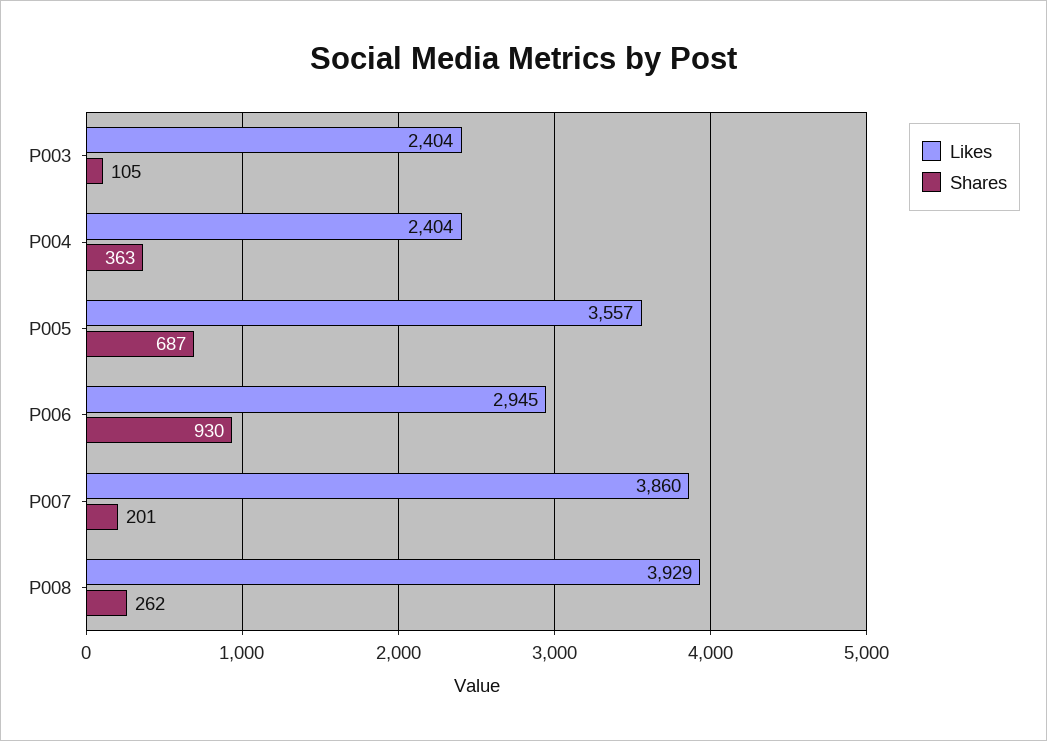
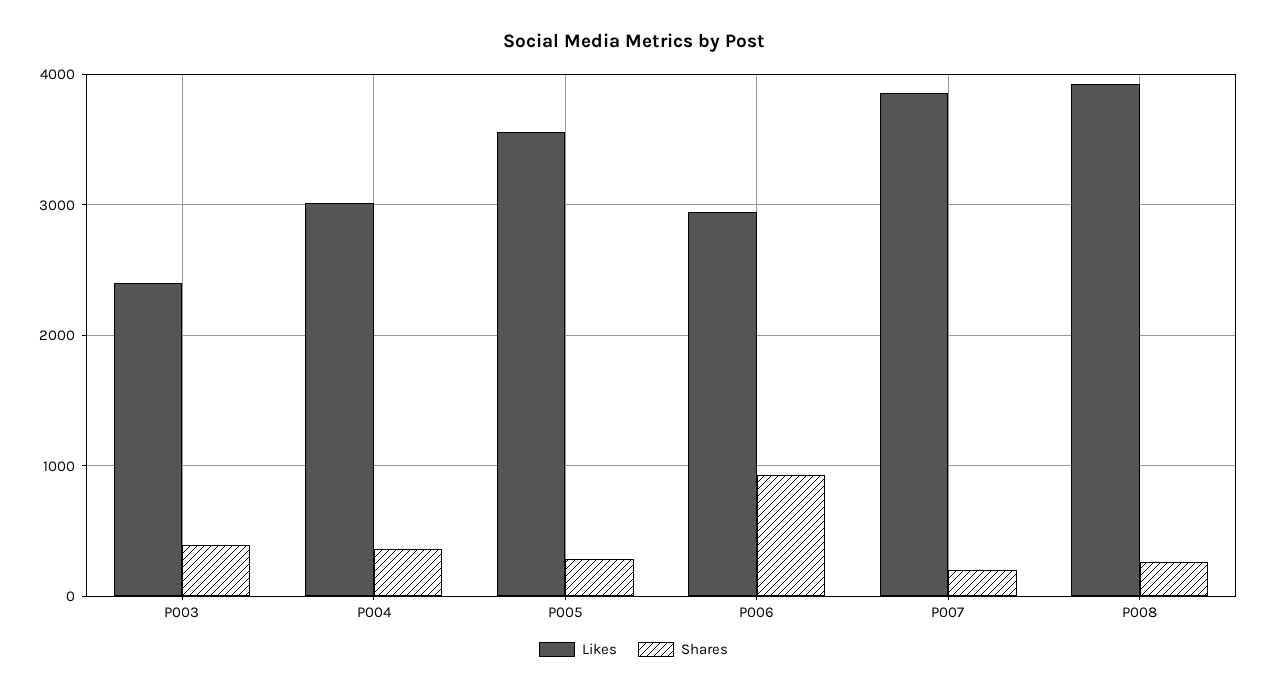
  {
    "Likes": {
      "P003": 2404,
-     "P004": 2404,
+     "P004": 3000,
      "P005": 3557,
      "P006": 2945,
      "P007": 3860,
      "P008": 3929
    },
    "Shares": {
-     "P003": 105,
+     "P003": 400,
      "P004": 363,
-     "P005": 687,
+     "P005": 300,
      "P006": 930,
      "P007": 201,
      "P008": 262
    }
  }

